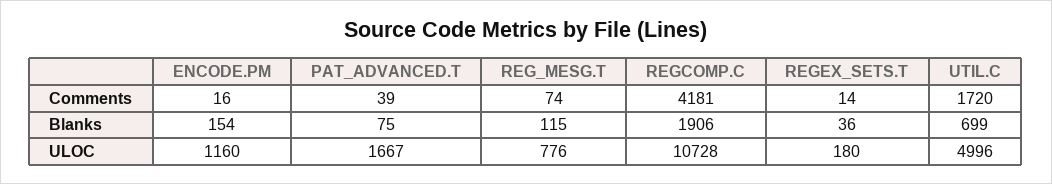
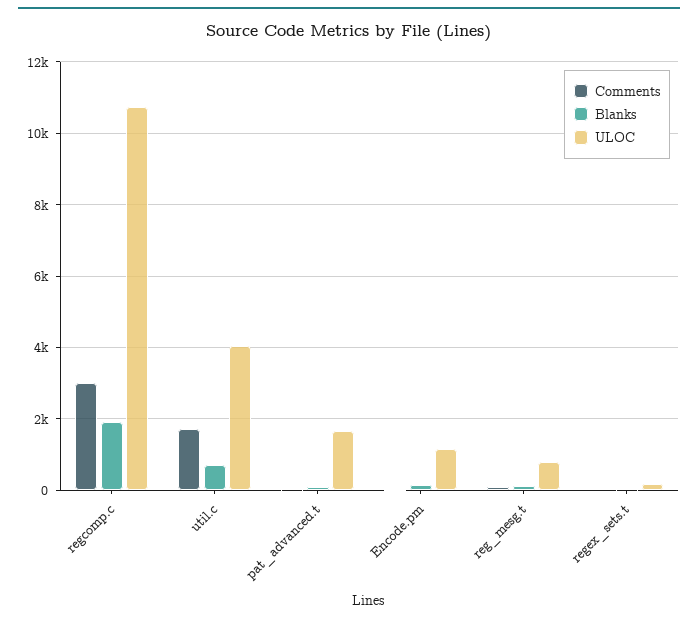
  {
    "Comments": {
      "ENCODE.PM": 16,
      "PAT_ADVANCED.T": 39,
      "REG_MESG.T": 74,
-     "REGCOMP.C": 4181,
+     "REGCOMP.C": 3000,
      "REGEX_SETS.T": 14,
      "UTIL.C": 1720
    },
    "Blanks": {
      "ENCODE.PM": 154,
      "PAT_ADVANCED.T": 75,
      "REG_MESG.T": 115,
      "REGCOMP.C": 1906,
      "REGEX_SETS.T": 36,
      "UTIL.C": 699
    },
    "ULOC": {
      "ENCODE.PM": 1160,
      "PAT_ADVANCED.T": 1667,
      "REG_MESG.T": 776,
      "REGCOMP.C": 10728,
      "REGEX_SETS.T": 180,
-     "UTIL.C": 4996
+     "UTIL.C": 4000
    }
  }

